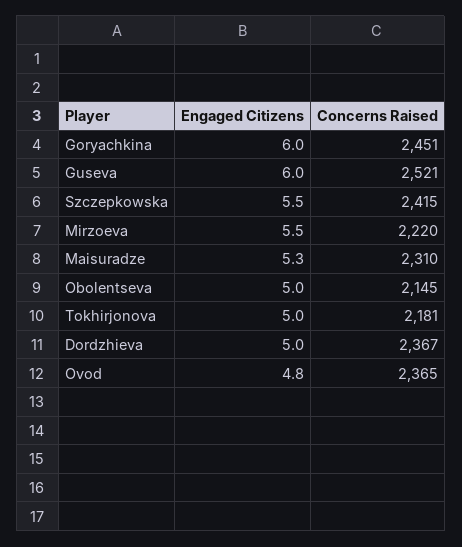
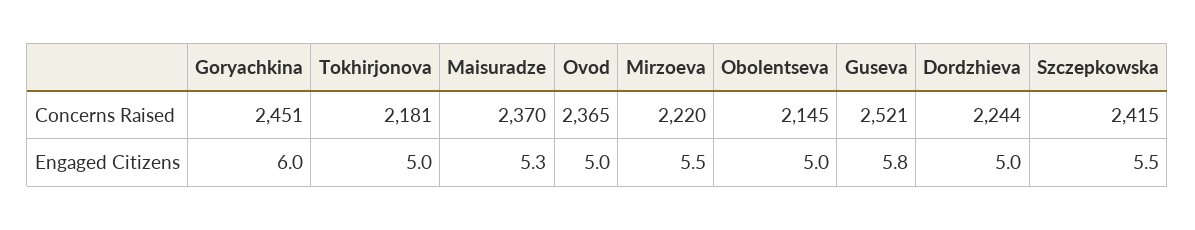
  {
    "Engaged Citizens": {
      "Goryachkina": 6,
-     "Guseva": 6,
+     "Guseva": 5.8,
      "Szczepkowska": 5.5,
      "Mirzoeva": 5.5,
      "Maisuradze": 5.3,
      "Obolentseva": 5,
      "Tokhirjonova": 5,
      "Dordzhieva": 5,
-     "Ovod": 4.8
+     "Ovod": 5
    },
    "Concerns Raised": {
      "Goryachkina": 2451,
      "Guseva": 2521,
      "Szczepkowska": 2415,
      "Mirzoeva": 2220,
-     "Maisuradze": 2310,
+     "Maisuradze": 2370,
      "Obolentseva": 2145,
      "Tokhirjonova": 2181,
-     "Dordzhieva": 2367,
+     "Dordzhieva": 2244,
      "Ovod": 2365
    }
  }

